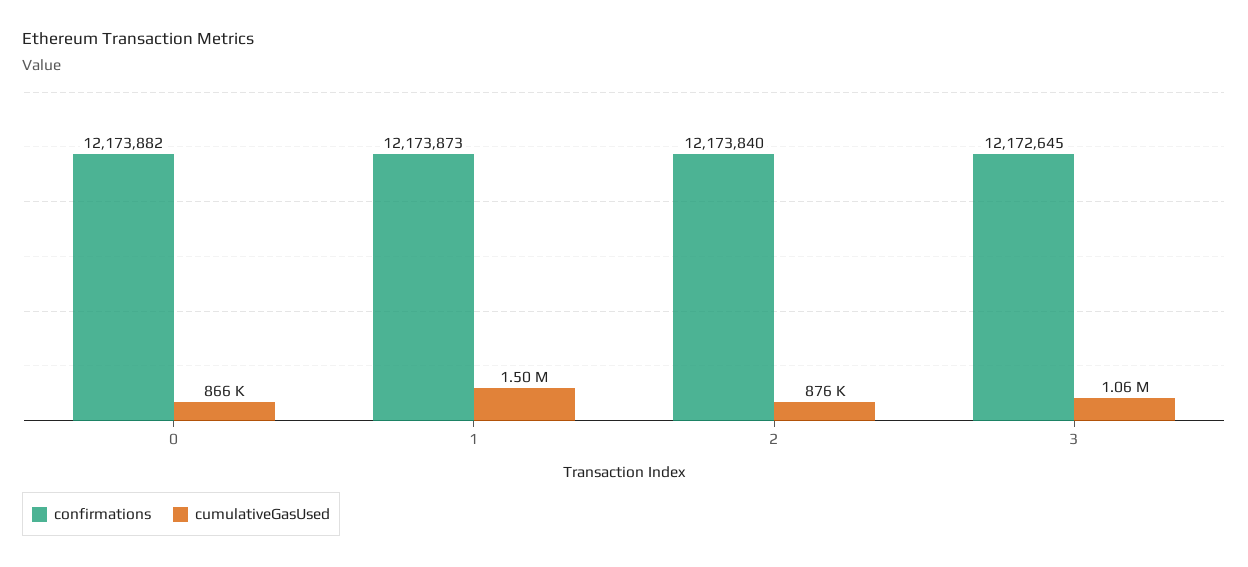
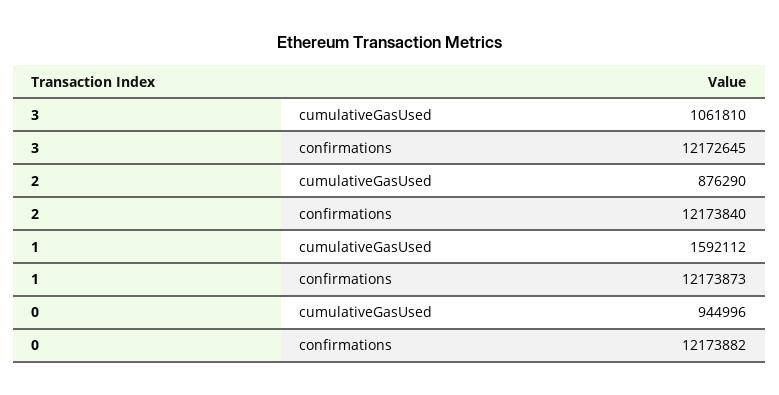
  {
    "confirmations": {
      "0": 12173882,
      "1": 12173873,
      "2": 12173840,
      "3": 12172645
    },
    "cumulativeGasUsed": {
-     "0": 866000,
+     "0": 944996,
-     "1": 1500000,
+     "1": 1592112,
      "2": 876290,
      "3": 1061810
    }
  }

